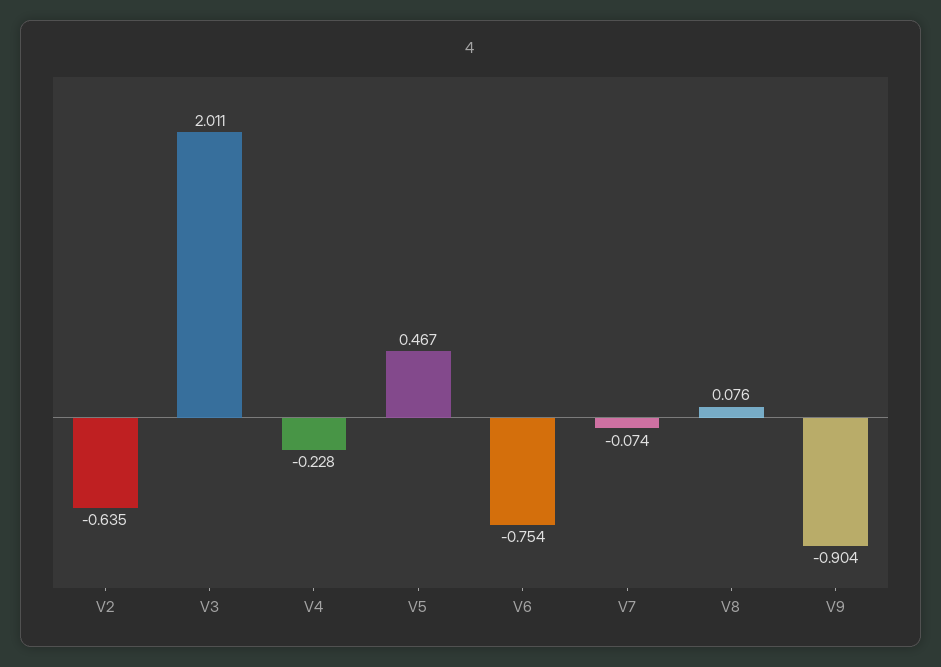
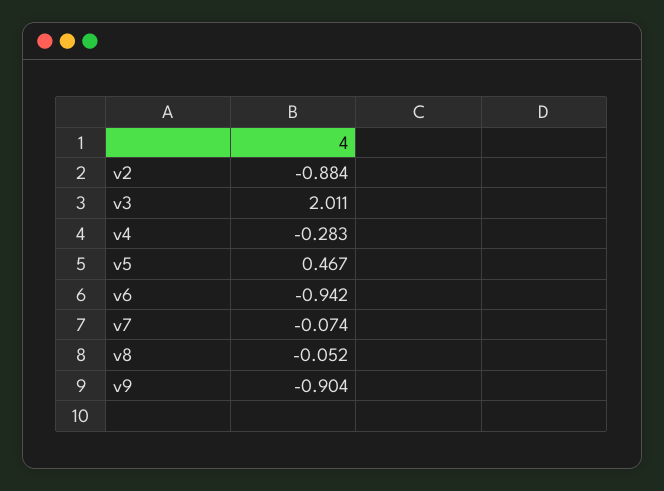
  {
-   "V2": -0.635,
+   "V2": -0.884,
    "V3": 2.011,
-   "V4": -0.228,
+   "V4": -0.283,
    "V5": 0.467,
-   "V6": -0.754,
+   "V6": -0.942,
    "V7": -0.074,
-   "V8": 0.076,
+   "V8": -0.052,
    "V9": -0.904
  }

